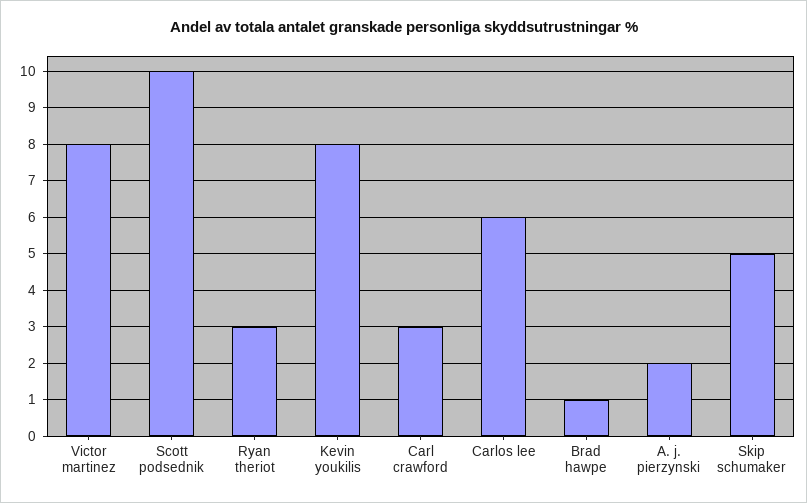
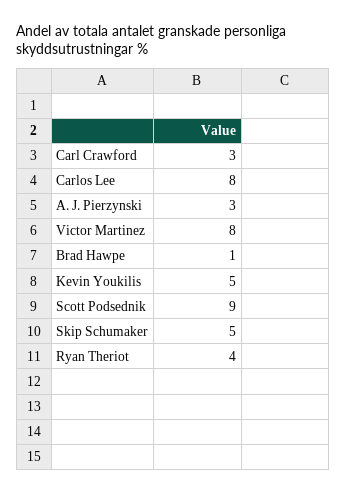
  {
    "Victor martinez": 8,
-   "Scott podsednik": 10,
+   "Scott podsednik": 9,
-   "Ryan theriot": 3,
+   "Ryan theriot": 4,
-   "Kevin youkilis": 8,
+   "Kevin youkilis": 5,
    "Carl crawford": 3,
-   "Carlos lee": 6,
+   "Carlos lee": 8,
    "Brad hawpe": 1,
-   "A. j. pierzynski": 2,
+   "A. j. pierzynski": 3,
    "Skip schumaker": 5
  }

